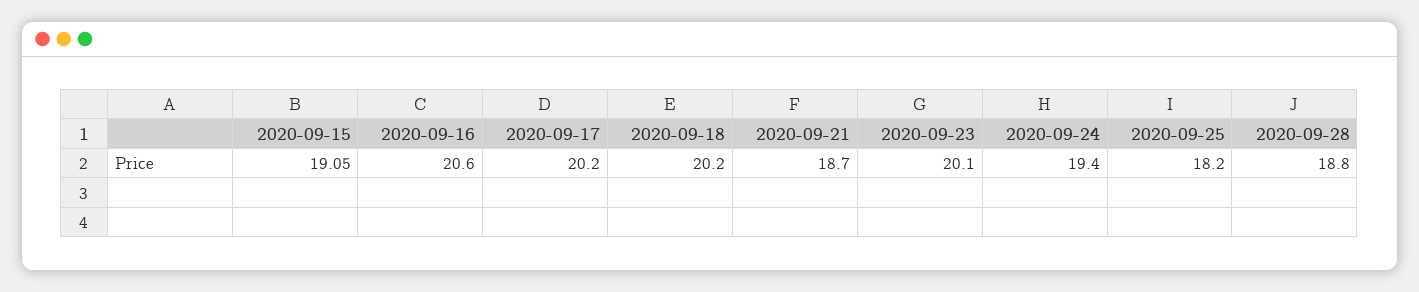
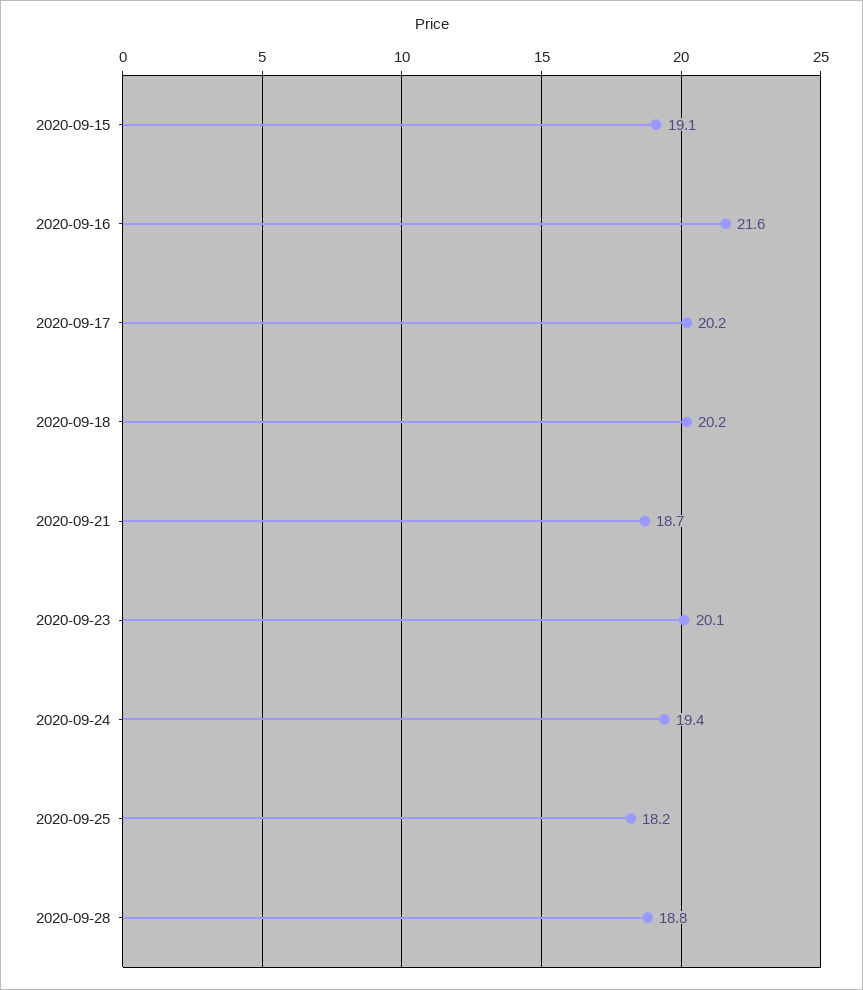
  {
    "2020-09-15": 19.05,
-   "2020-09-16": 20.6,
+   "2020-09-16": 21.6,
    "2020-09-17": 20.2,
    "2020-09-18": 20.2,
    "2020-09-21": 18.7,
    "2020-09-23": 20.1,
    "2020-09-24": 19.4,
    "2020-09-25": 18.2,
    "2020-09-28": 18.8
  }

